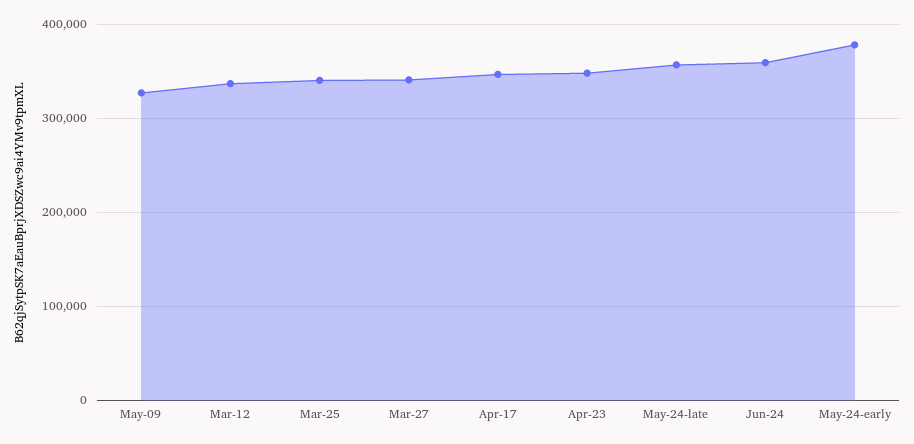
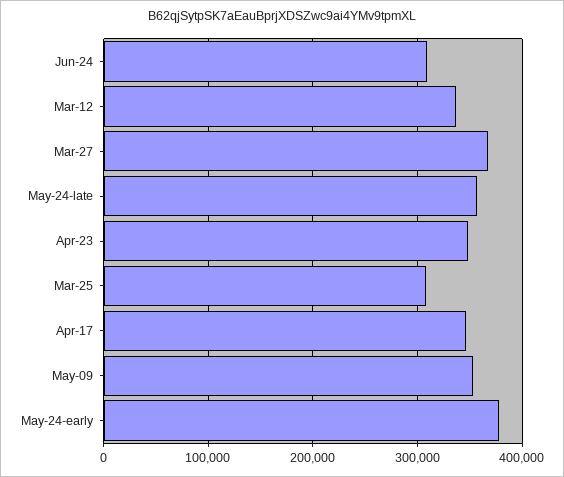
  {
-   "May-09": 330000,
+   "May-09": 350000,
    "Mar-12": 340000,
-   "Mar-25": 340000,
+   "Mar-25": 310000,
-   "Mar-27": 340000,
+   "Mar-27": 370000,
    "Apr-17": 350000,
    "Apr-23": 350000,
    "May-24-late": 360000,
-   "Jun-24": 360000,
+   "Jun-24": 310000,
    "May-24-early": 380000
  }

